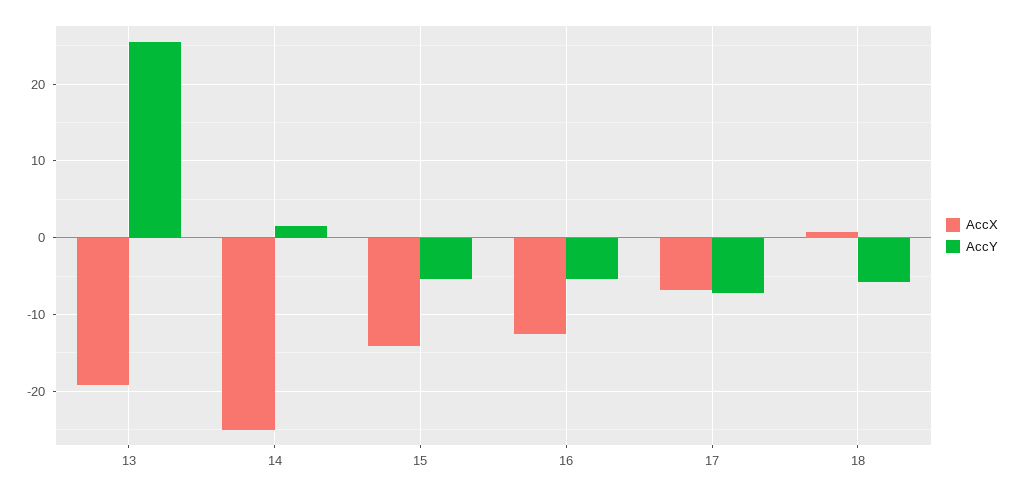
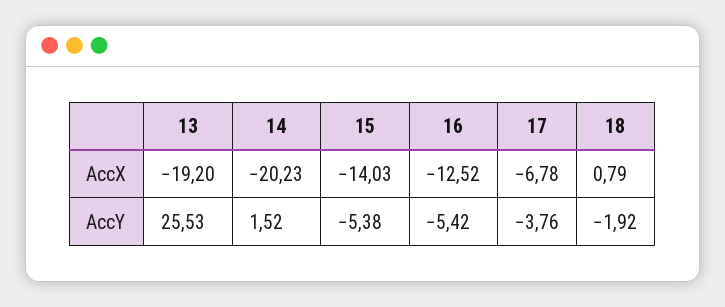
  {
    "AccX": {
      "13": -19.2,
-     "14": -25,
+     "14": -20.23,
      "15": -14.03,
      "16": -12.52,
      "17": -6.78,
      "18": 0.79
    },
    "AccY": {
      "13": 25.53,
      "14": 1.52,
      "15": -5.38,
      "16": -5.42,
-     "17": -7,
+     "17": -3.76,
-     "18": -6
+     "18": -1.92
    }
  }

